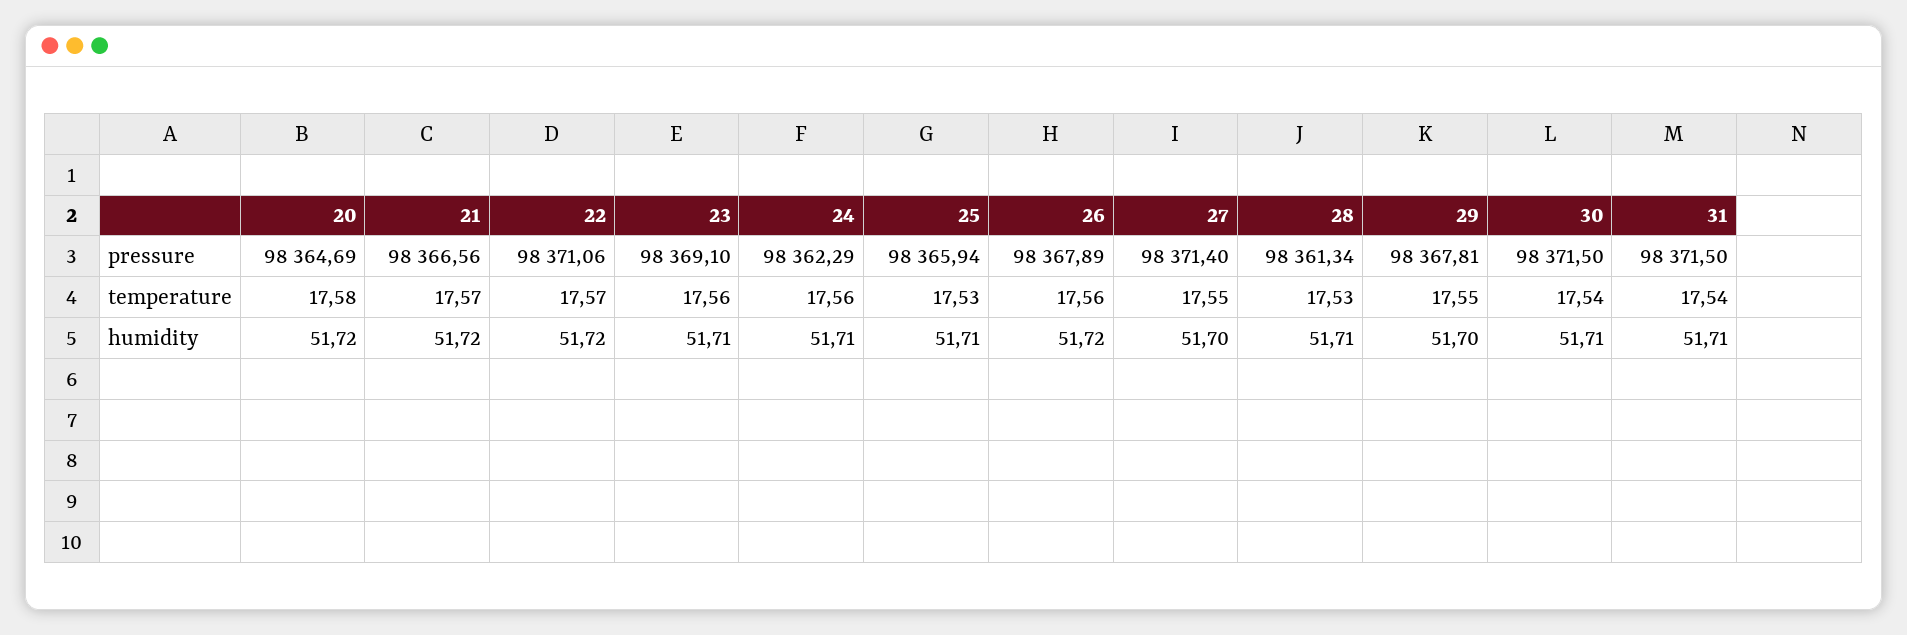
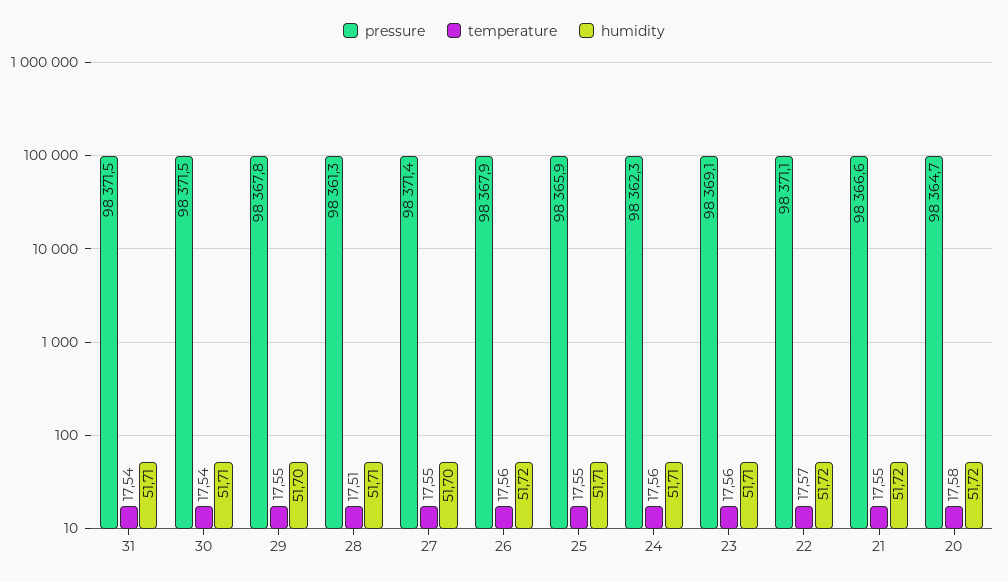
  {
    "pressure": {
      "20": 98364.69,
      "21": 98366.56,
      "22": 98371.06,
      "23": 98369.1,
      "24": 98362.29,
      "25": 98365.94,
      "26": 98367.89,
      "27": 98371.4,
      "28": 98361.34,
      "29": 98367.81,
      "30": 98371.5,
      "31": 98371.5
    },
    "temperature": {
      "20": 17.58,
-     "21": 17.57,
+     "21": 17.55,
      "22": 17.57,
      "23": 17.56,
      "24": 17.56,
-     "25": 17.53,
+     "25": 17.55,
      "26": 17.56,
      "27": 17.55,
-     "28": 17.53,
+     "28": 17.51,
      "29": 17.55,
      "30": 17.54,
      "31": 17.54
    },
    "humidity": {
      "20": 51.72,
      "21": 51.72,
      "22": 51.72,
      "23": 51.71,
      "24": 51.71,
      "25": 51.71,
      "26": 51.72,
      "27": 51.7,
      "28": 51.71,
      "29": 51.7,
      "30": 51.71,
      "31": 51.71
    }
  }

